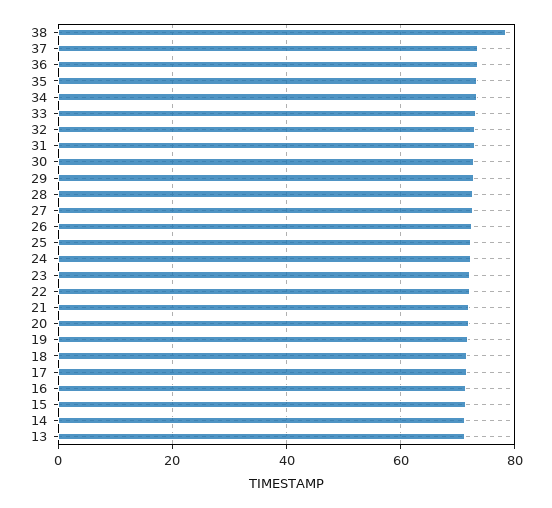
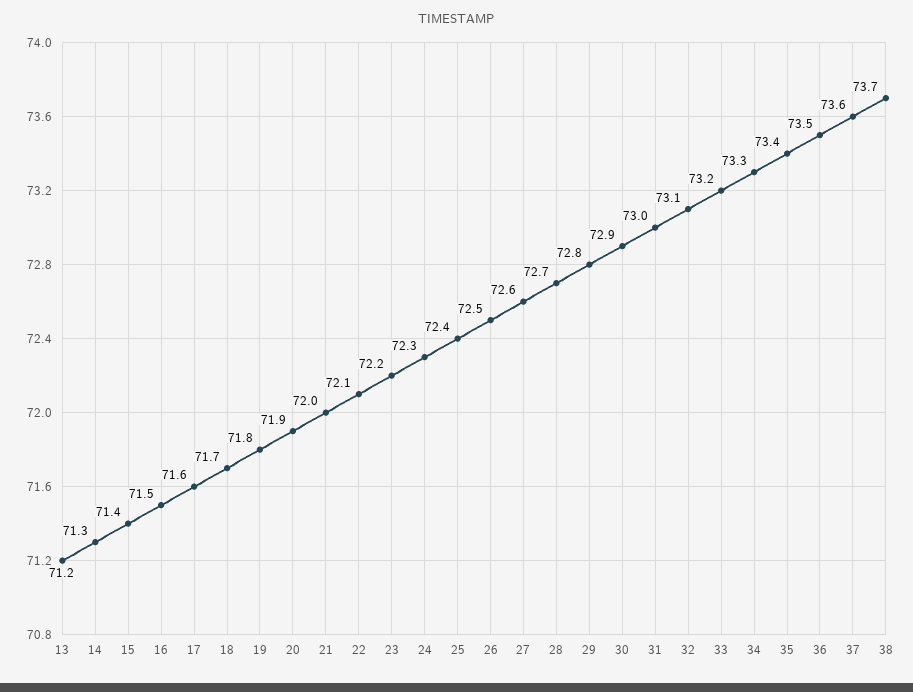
  {
-   "38": 78,
+   "38": 73.7,
    "37": 73.6,
    "36": 73.5,
    "35": 73.4,
    "34": 73.3,
    "33": 73.2,
    "32": 73.1,
    "31": 73,
    "30": 72.9,
    "29": 72.8,
    "28": 72.7,
    "27": 72.6,
    "26": 72.5,
    "25": 72.4,
    "24": 72.3,
    "23": 72.2,
    "22": 72.1,
    "21": 72,
    "20": 71.9,
    "19": 71.8,
    "18": 71.7,
    "17": 71.6,
    "16": 71.5,
    "15": 71.4,
    "14": 71.3,
    "13": 71.2
  }

